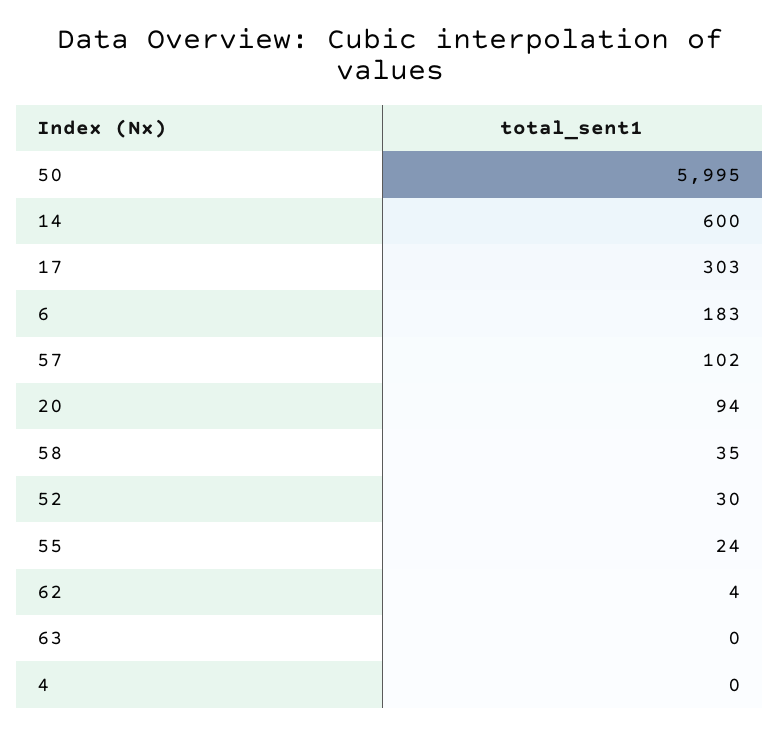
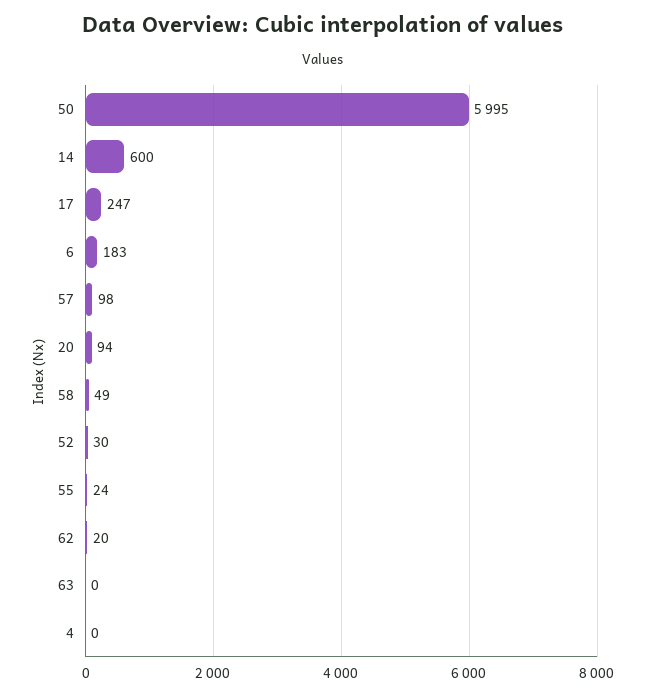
  {
    "50": 5995,
    "14": 600,
-   "17": 303,
+   "17": 247,
    "6": 183,
-   "57": 102,
+   "57": 98,
    "20": 94,
-   "58": 35,
+   "58": 49,
    "52": 30,
    "55": 24,
-   "62": 4,
+   "62": 20,
    "63": 0,
    "4": 0
  }

